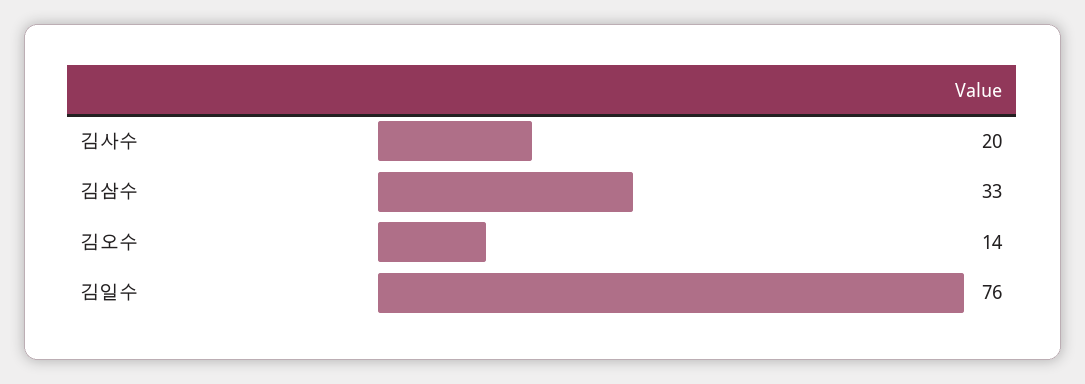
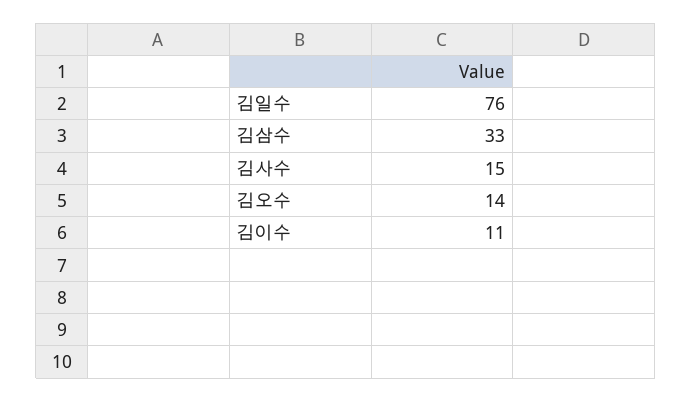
  {
-   "김사수": 20,
+   "김사수": 15,
    "김삼수": 33,
    "김오수": 14,
-   "김일수": 76
+   "김일수": 76,
+   "김이수": 11
  }

